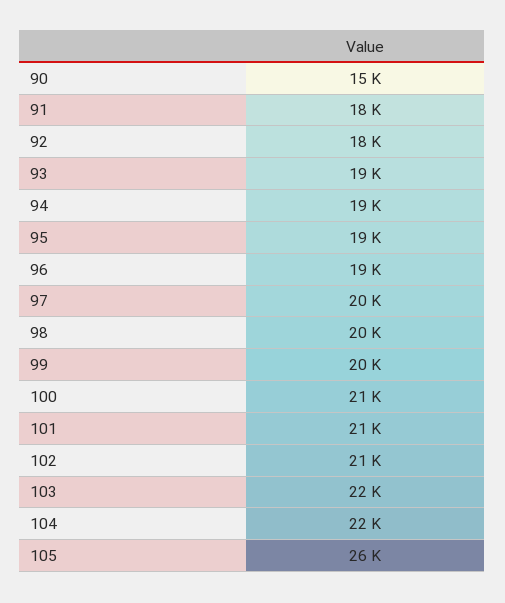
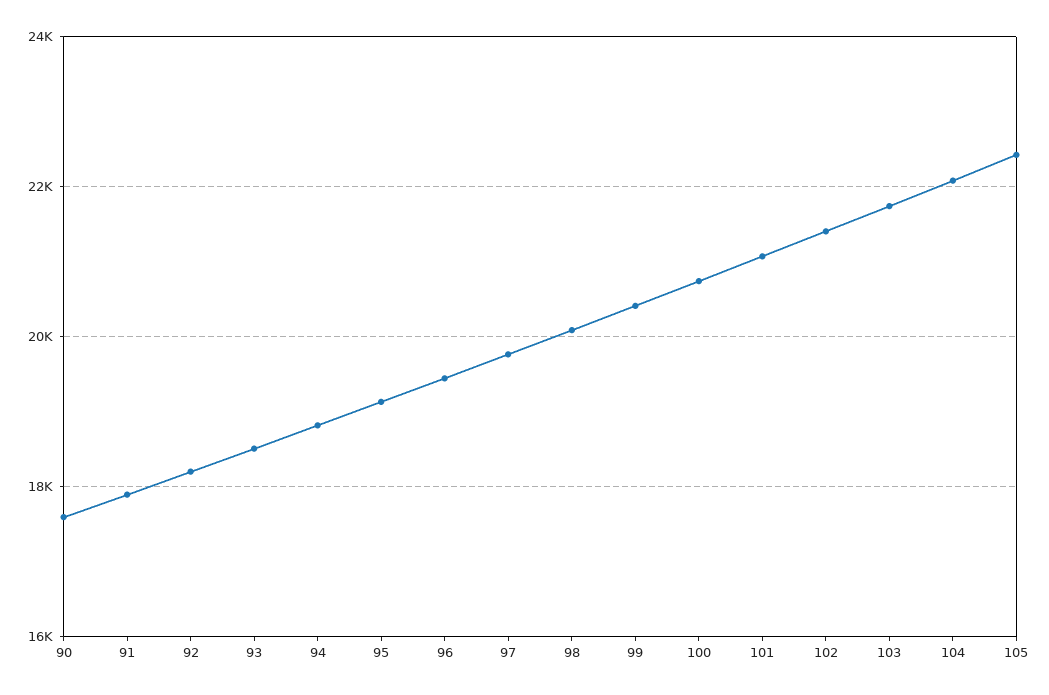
  {
-   "90": 15000,
+   "90": 17600,
    "91": 18000,
    "92": 18000,
    "93": 19000,
    "94": 19000,
    "95": 19000,
    "96": 19000,
    "97": 20000,
    "98": 20000,
    "99": 20000,
    "100": 21000,
    "101": 21000,
    "102": 21000,
    "103": 22000,
    "104": 22000,
-   "105": 26000
+   "105": 22400
  }

